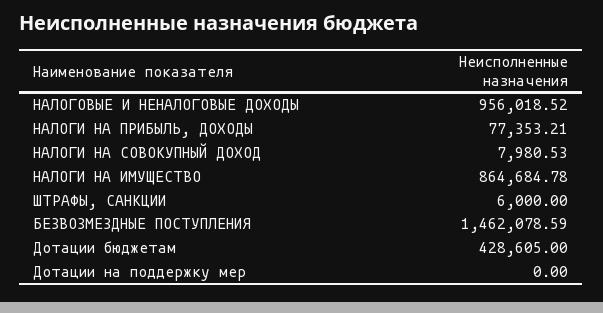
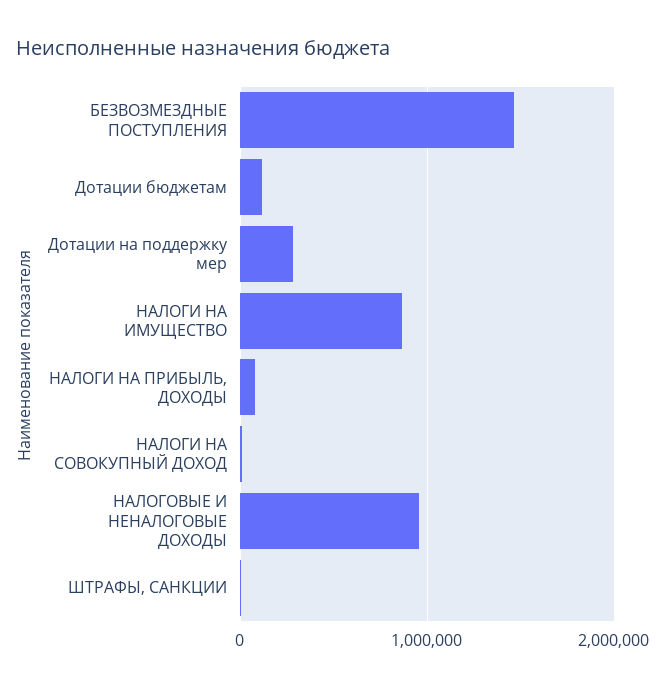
  {
    "НАЛОГОВЫЕ И НЕНАЛОГОВЫЕ ДОХОДЫ": 956018.52,
    "НАЛОГИ НА ПРИБЫЛЬ, ДОХОДЫ": 77353.21,
    "НАЛОГИ НА СОВОКУПНЫЙ ДОХОД": 7980.53,
    "НАЛОГИ НА ИМУЩЕСТВО": 864684.78,
    "ШТРАФЫ, САНКЦИИ": 6000,
    "БЕЗВОЗМЕЗДНЫЕ ПОСТУПЛЕНИЯ": 1462078.59,
-   "Дотации бюджетам": 428605,
+   "Дотации бюджетам": 100000,
-   "Дотации на поддержку мер": 0
+   "Дотации на поддержку мер": 300000
  }

